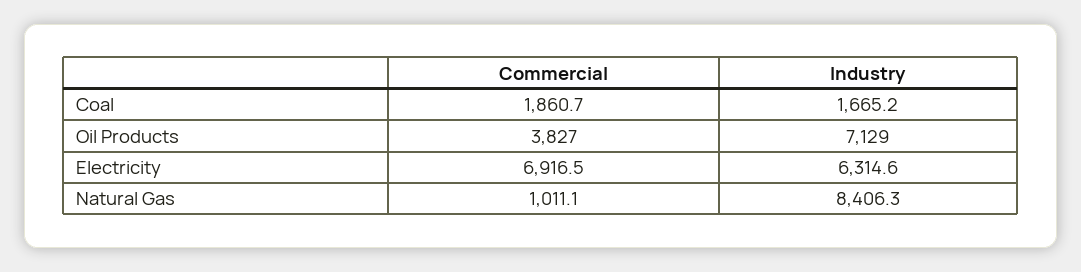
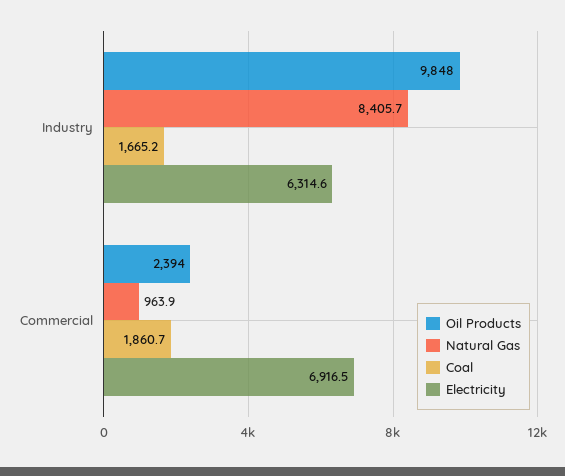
  {
    "Coal": {
      "Commercial": 1860.7,
      "Industry": 1665.2
    },
    "Oil Products": {
-     "Commercial": 3827,
+     "Commercial": 2394,
-     "Industry": 7129
+     "Industry": 9848
    },
    "Electricity": {
      "Commercial": 6916.5,
      "Industry": 6314.6
    },
    "Natural Gas": {
-     "Commercial": 1011.1,
+     "Commercial": 963.9,
-     "Industry": 8406.3
+     "Industry": 8405.7
    }
  }

